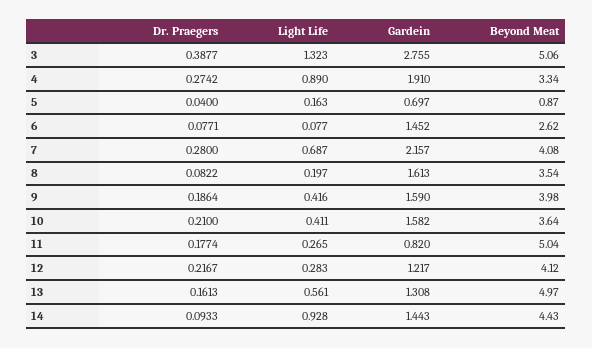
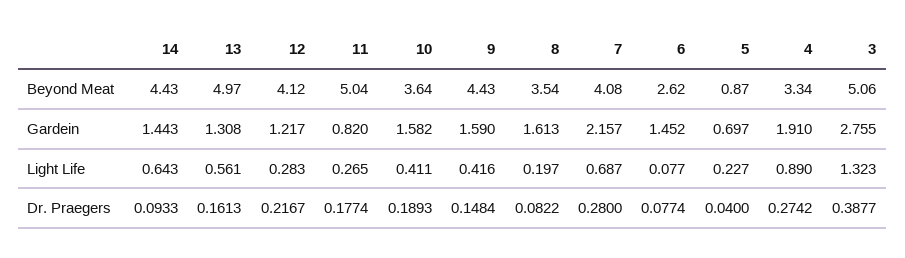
  {
    "Dr. Praegers": {
      "3": 0.3877,
      "4": 0.2742,
      "5": 0.04,
-     "6": 0.0771,
+     "6": 0.0774,
      "7": 0.28,
      "8": 0.0822,
-     "9": 0.1864,
+     "9": 0.1484,
-     "10": 0.21,
+     "10": 0.1893,
      "11": 0.1774,
      "12": 0.2167,
      "13": 0.1613,
      "14": 0.0933
    },
    "Light Life": {
      "3": 1.323,
      "4": 0.89,
-     "5": 0.163,
+     "5": 0.227,
      "6": 0.077,
      "7": 0.687,
      "8": 0.197,
      "9": 0.416,
      "10": 0.411,
      "11": 0.265,
      "12": 0.283,
      "13": 0.561,
-     "14": 0.928
+     "14": 0.643
    },
    "Gardein": {
      "3": 2.755,
      "4": 1.91,
      "5": 0.697,
      "6": 1.452,
      "7": 2.157,
      "8": 1.613,
      "9": 1.59,
      "10": 1.582,
      "11": 0.82,
      "12": 1.217,
      "13": 1.308,
      "14": 1.443
    },
    "Beyond Meat": {
      "3": 5.06,
      "4": 3.34,
      "5": 0.87,
      "6": 2.62,
      "7": 4.08,
      "8": 3.54,
-     "9": 3.98,
+     "9": 4.43,
      "10": 3.64,
      "11": 5.04,
      "12": 4.12,
      "13": 4.97,
      "14": 4.43
    }
  }

